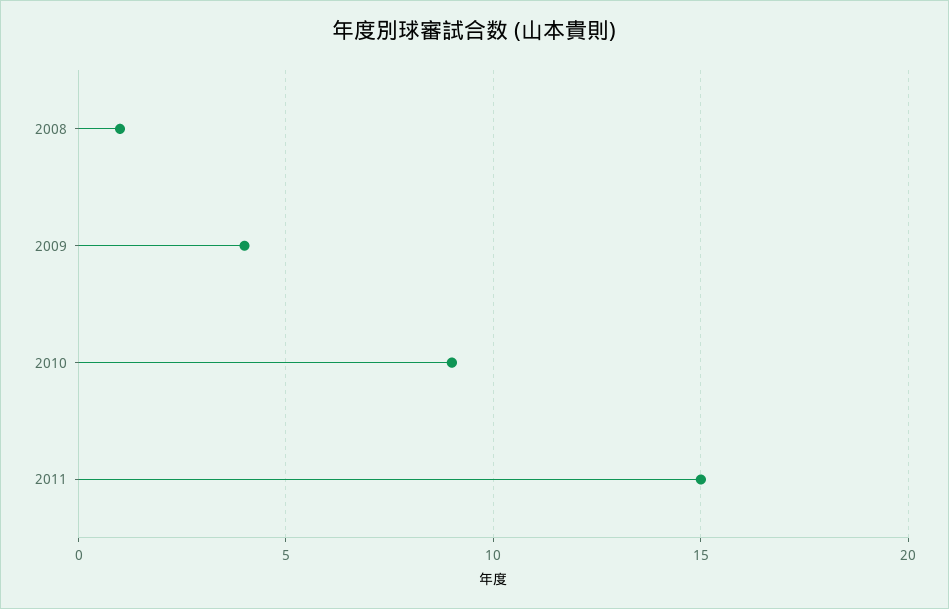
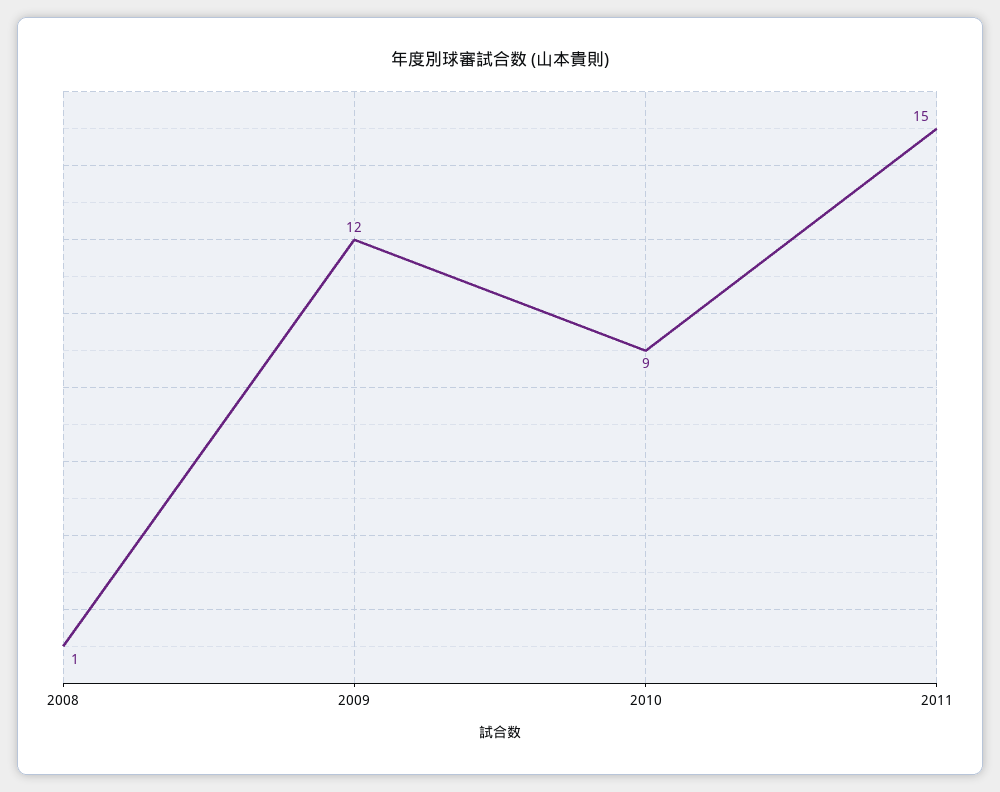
  {
    "2008": 1,
-   "2009": 4,
+   "2009": 12,
    "2010": 9,
    "2011": 15
  }

